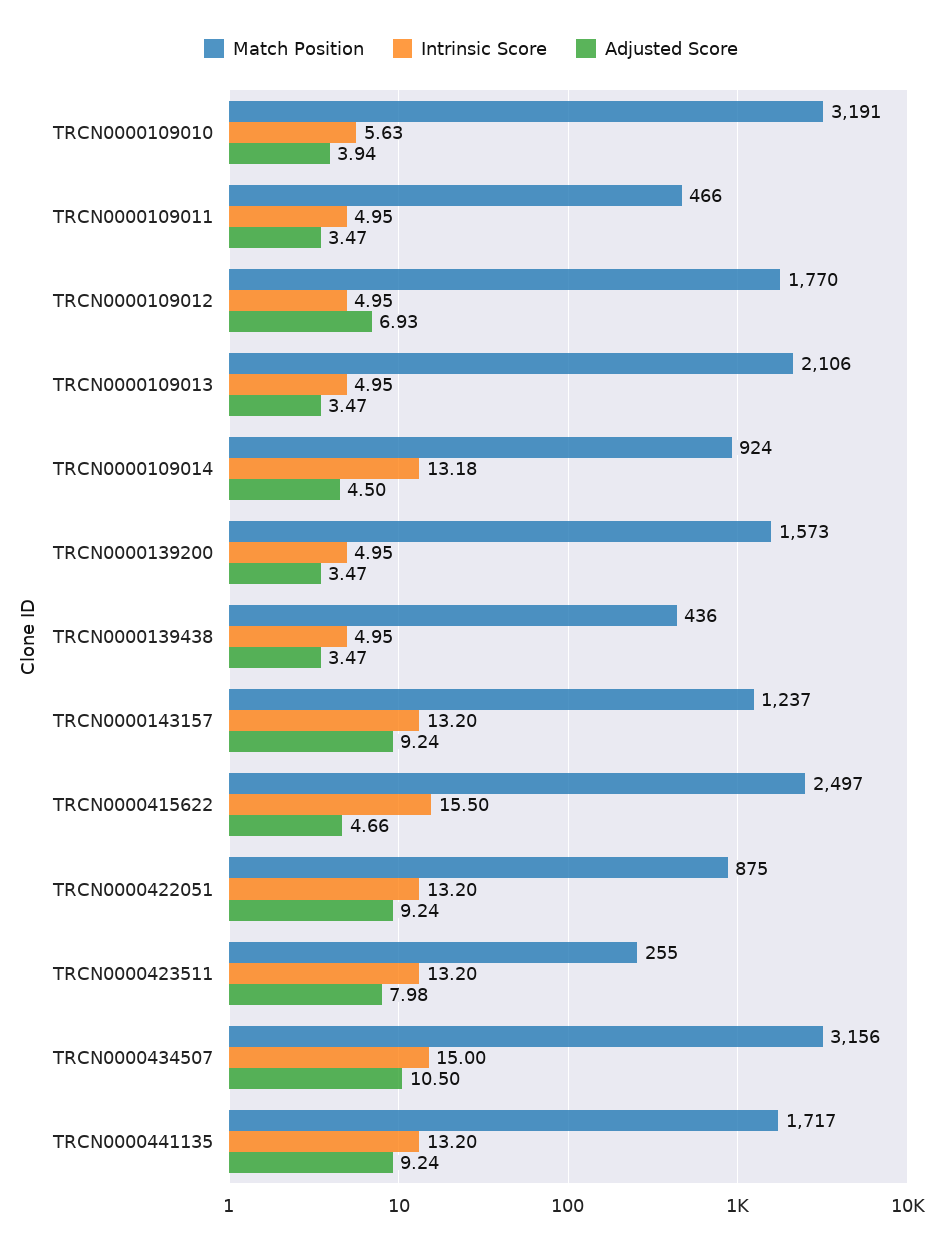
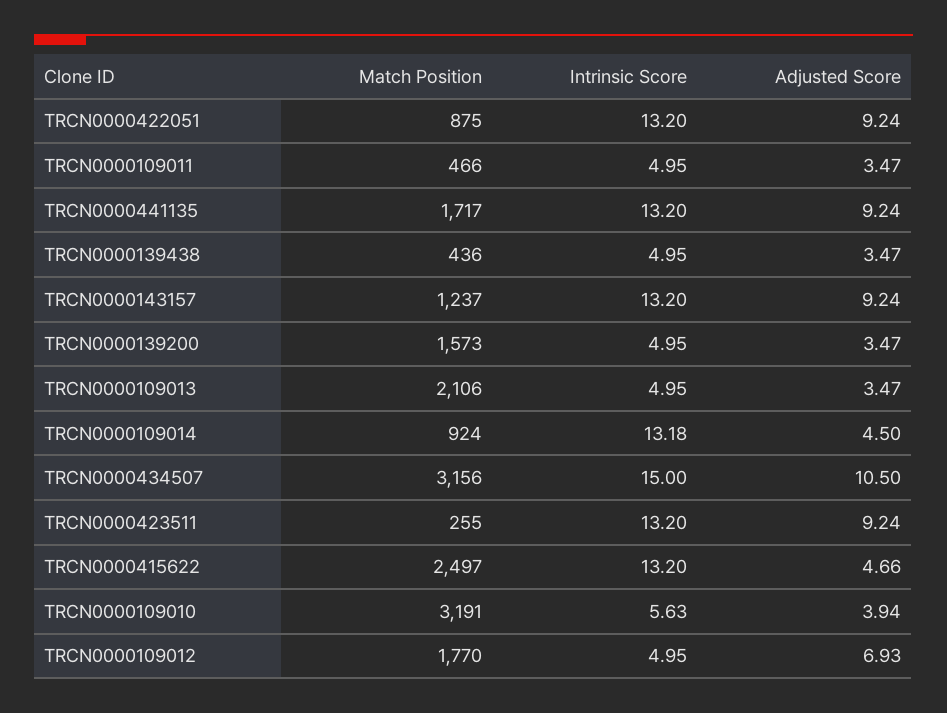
  {
    "Match Position": {
      "TRCN0000109010": 3191,
      "TRCN0000109011": 466,
      "TRCN0000109012": 1770,
      "TRCN0000109013": 2106,
      "TRCN0000109014": 924,
      "TRCN0000139200": 1573,
      "TRCN0000139438": 436,
      "TRCN0000143157": 1237,
      "TRCN0000415622": 2497,
      "TRCN0000422051": 875,
      "TRCN0000423511": 255,
      "TRCN0000434507": 3156,
      "TRCN0000441135": 1717
    },
    "Intrinsic Score": {
      "TRCN0000109010": 5.63,
      "TRCN0000109011": 4.95,
      "TRCN0000109012": 4.95,
      "TRCN0000109013": 4.95,
      "TRCN0000109014": 13.18,
      "TRCN0000139200": 4.95,
      "TRCN0000139438": 4.95,
      "TRCN0000143157": 13.2,
-     "TRCN0000415622": 15.5,
+     "TRCN0000415622": 13.2,
      "TRCN0000422051": 13.2,
      "TRCN0000423511": 13.2,
      "TRCN0000434507": 15,
      "TRCN0000441135": 13.2
    },
    "Adjusted Score": {
      "TRCN0000109010": 3.94,
      "TRCN0000109011": 3.47,
      "TRCN0000109012": 6.93,
      "TRCN0000109013": 3.47,
      "TRCN0000109014": 4.5,
      "TRCN0000139200": 3.47,
      "TRCN0000139438": 3.47,
      "TRCN0000143157": 9.24,
      "TRCN0000415622": 4.66,
      "TRCN0000422051": 9.24,
-     "TRCN0000423511": 7.98,
+     "TRCN0000423511": 9.24,
      "TRCN0000434507": 10.5,
      "TRCN0000441135": 9.24
    }
  }

